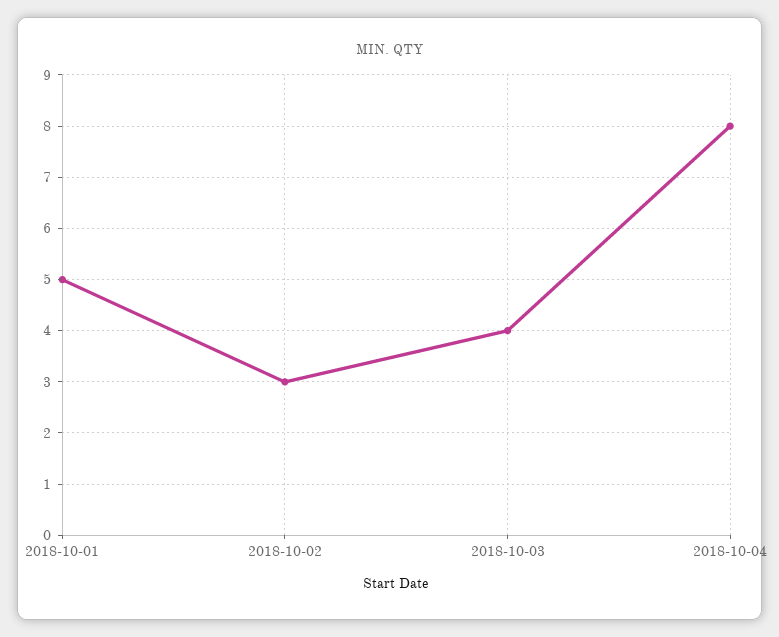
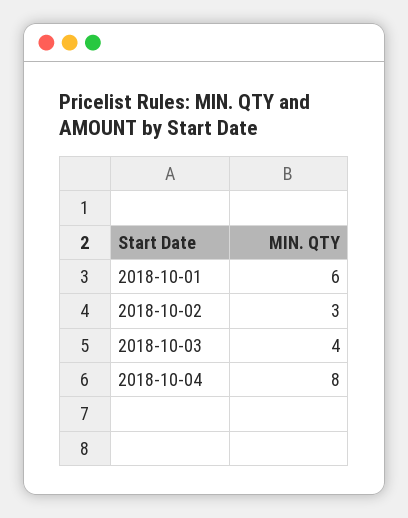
  {
-   "2018-10-01": 5,
+   "2018-10-01": 6,
    "2018-10-02": 3,
    "2018-10-03": 4,
    "2018-10-04": 8
  }

